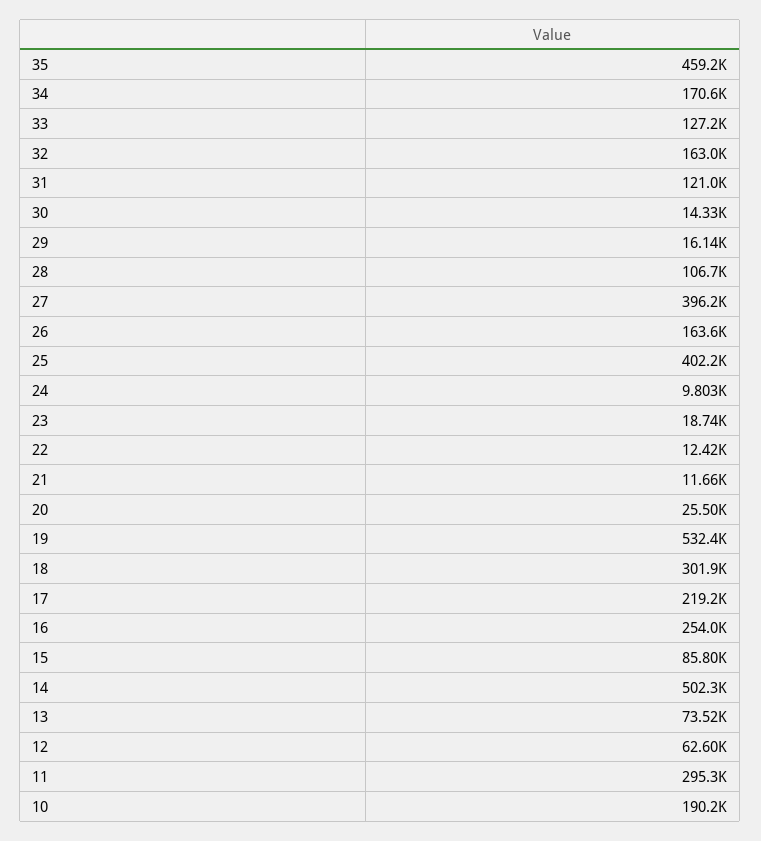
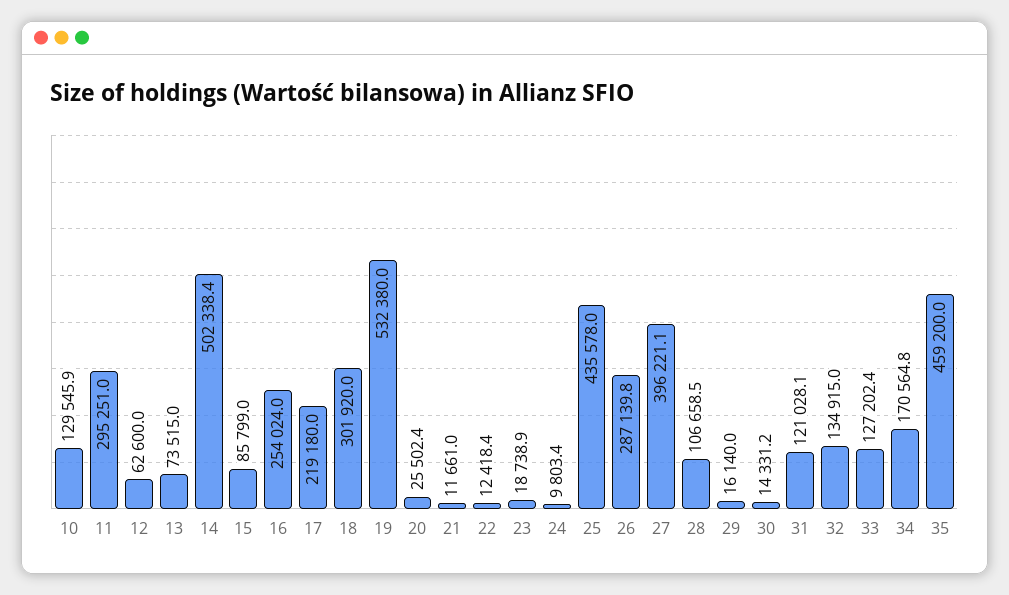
  {
    "35": 459200,
    "34": 170564.8,
    "33": 127202.4,
-   "32": 163000,
+   "32": 134915,
    "31": 121028.1,
    "30": 14331.2,
    "29": 16140,
    "28": 106658.5,
    "27": 396221.1,
-   "26": 163600,
+   "26": 287139.8,
-   "25": 402200,
+   "25": 435578,
    "24": 9803.4,
    "23": 18738.9,
    "22": 12418.4,
    "21": 11661,
    "20": 25502.4,
    "19": 532380,
    "18": 301920,
    "17": 219180,
    "16": 254024,
    "15": 85799,
    "14": 502338.4,
    "13": 73515,
    "12": 62600,
    "11": 295251,
-   "10": 190200
+   "10": 129545.9
  }

